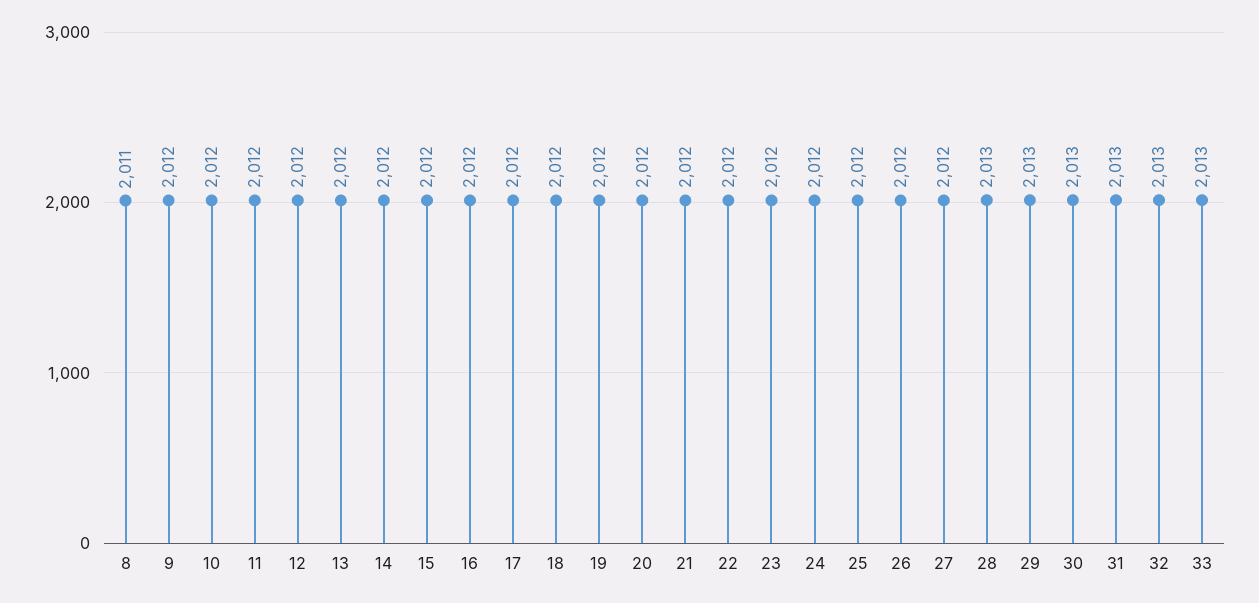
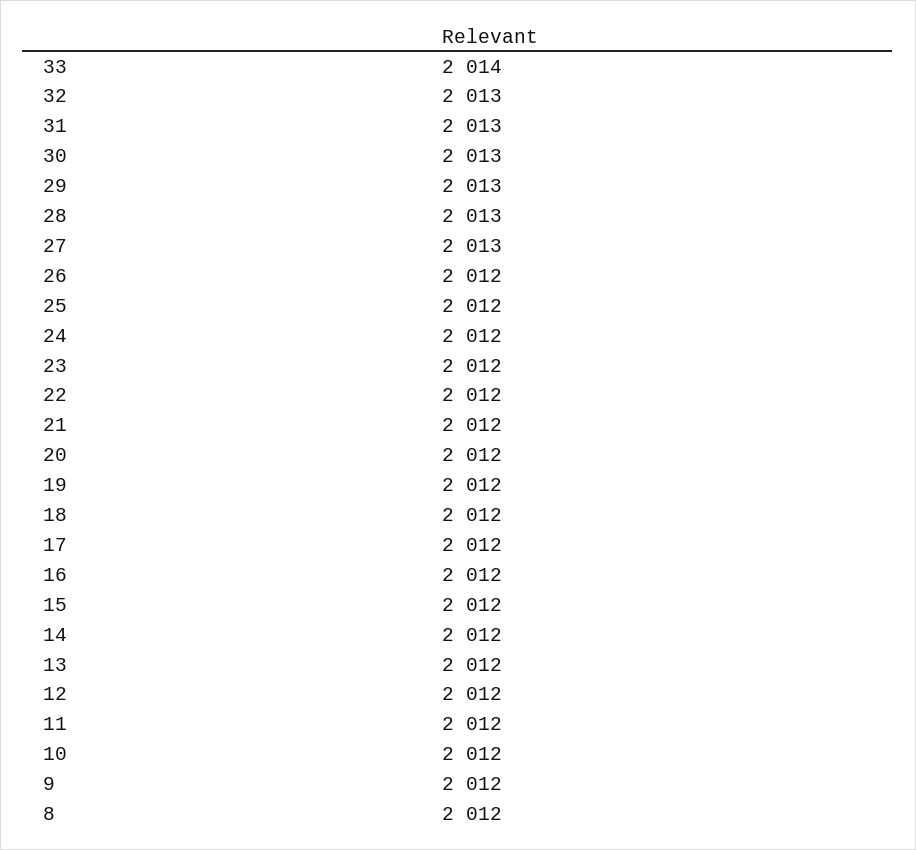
  {
-   "8": 2011,
+   "8": 2012,
    "9": 2012,
    "10": 2012,
    "11": 2012,
    "12": 2012,
    "13": 2012,
    "14": 2012,
    "15": 2012,
    "16": 2012,
    "17": 2012,
    "18": 2012,
    "19": 2012,
    "20": 2012,
    "21": 2012,
    "22": 2012,
    "23": 2012,
    "24": 2012,
    "25": 2012,
    "26": 2012,
-   "27": 2012,
+   "27": 2013,
    "28": 2013,
    "29": 2013,
    "30": 2013,
    "31": 2013,
    "32": 2013,
-   "33": 2013
+   "33": 2014
  }

